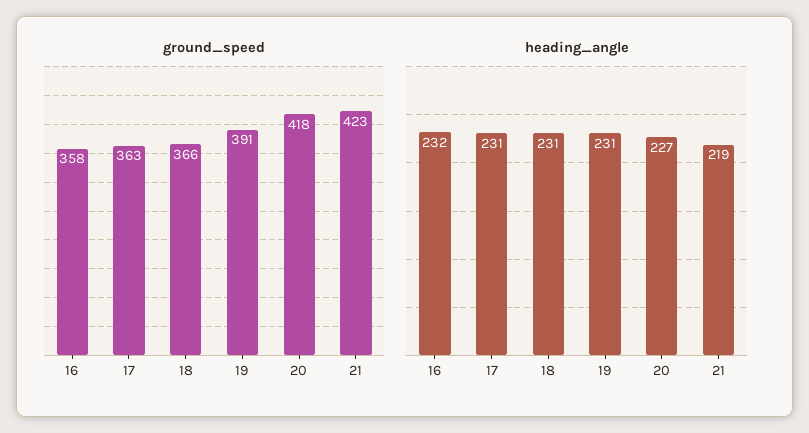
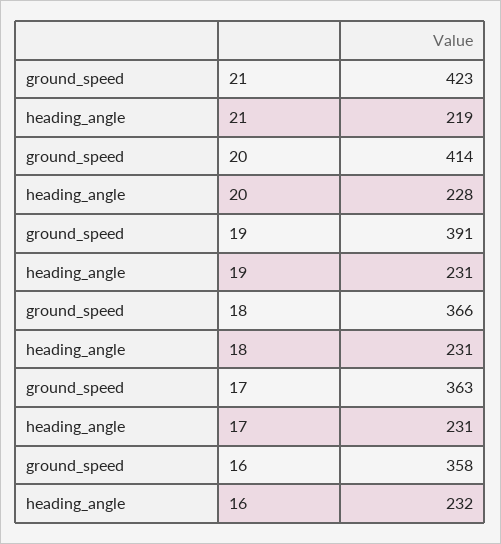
  {
    "ground_speed": {
      "16": 358,
      "17": 363,
      "18": 366,
      "19": 391,
-     "20": 418,
+     "20": 414,
      "21": 423
    },
    "heading_angle": {
      "16": 232,
      "17": 231,
      "18": 231,
      "19": 231,
-     "20": 227,
+     "20": 228,
      "21": 219
    }
  }

